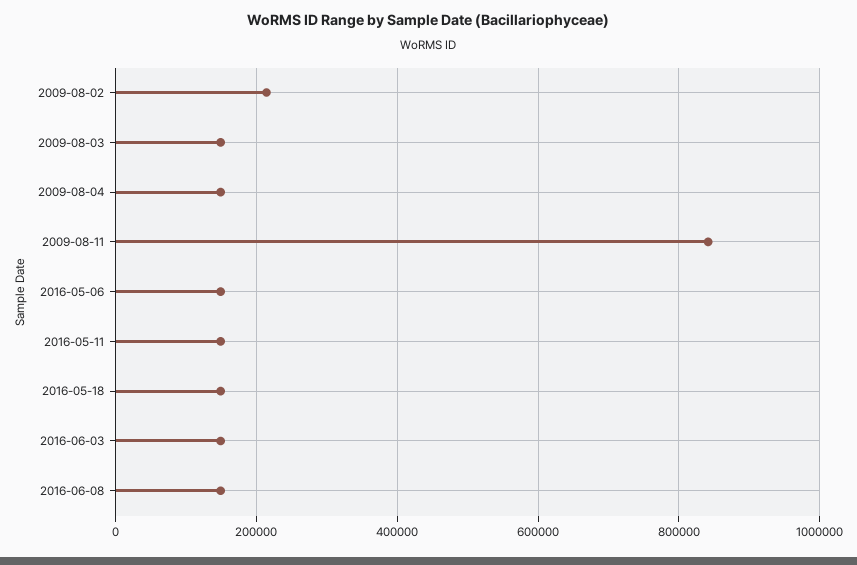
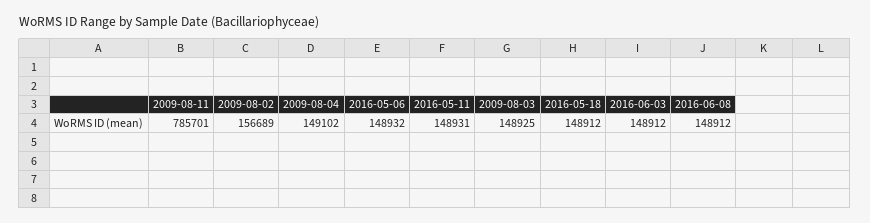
  {
-   "2009-08-02": 220000,
+   "2009-08-02": 156689,
    "2009-08-03": 148925,
    "2009-08-04": 149102,
-   "2009-08-11": 840000,
+   "2009-08-11": 785701,
    "2016-05-06": 148932,
    "2016-05-11": 148931,
    "2016-05-18": 148912,
    "2016-06-03": 148912,
    "2016-06-08": 148912
  }

